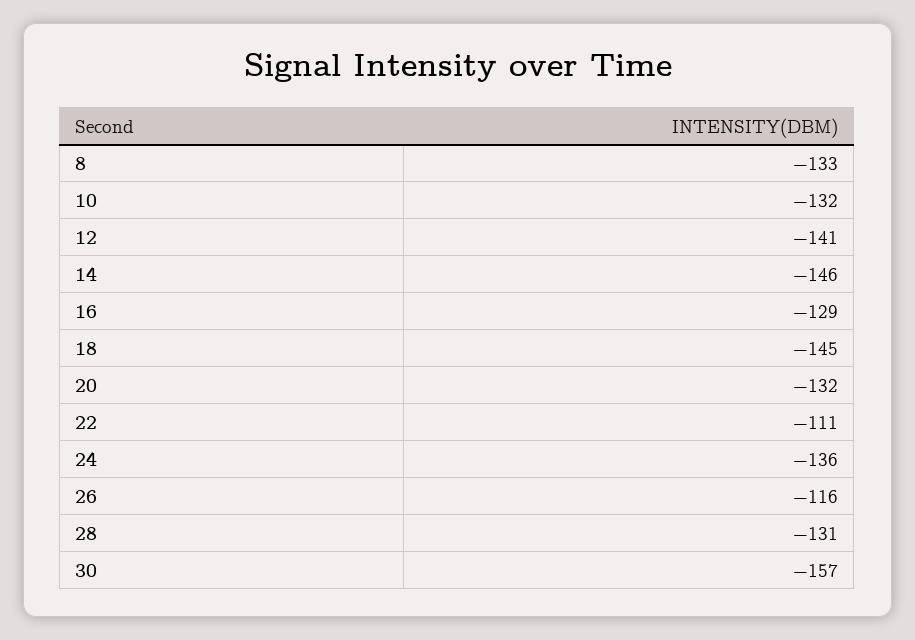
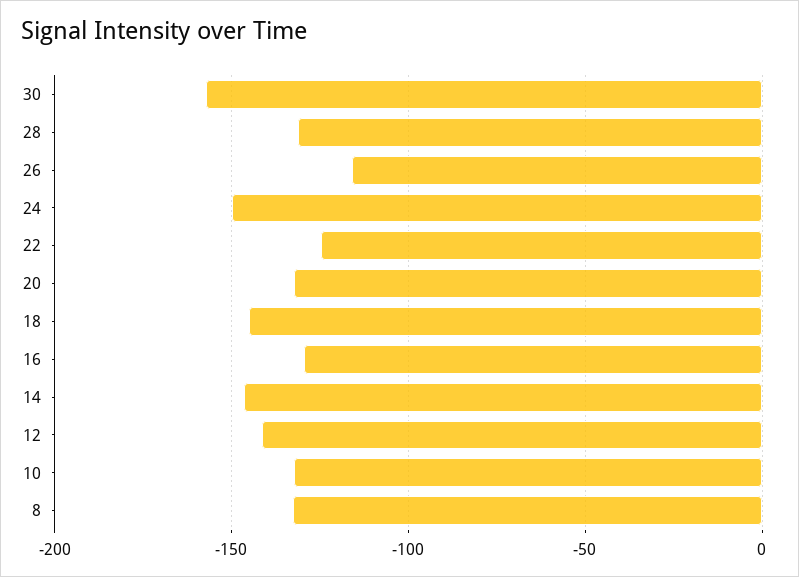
  {
    "8": -133,
    "10": -132,
    "12": -141,
    "14": -146,
    "16": -129,
    "18": -145,
    "20": -132,
-   "22": -111,
+   "22": -125,
-   "24": -136,
+   "24": -150,
    "26": -116,
    "28": -131,
    "30": -157
  }

